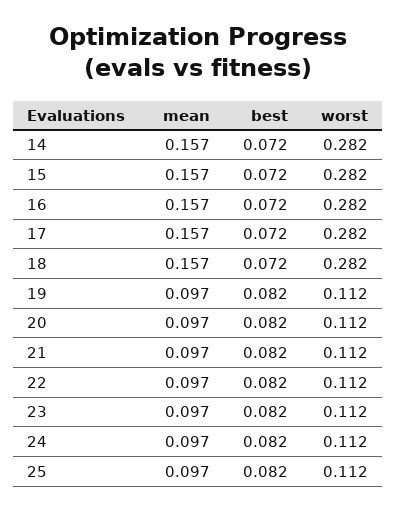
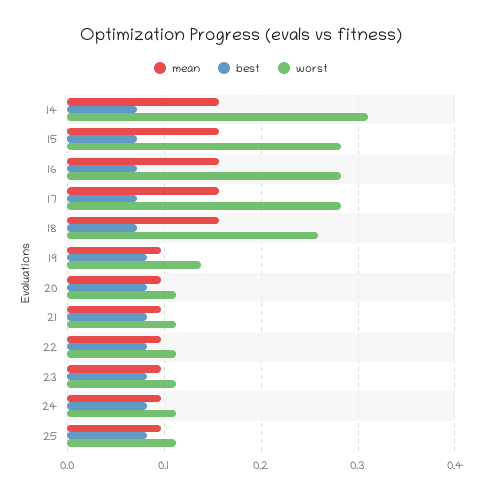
  {
    "mean": {
      "14": 0.157,
      "15": 0.157,
      "16": 0.157,
      "17": 0.157,
      "18": 0.157,
      "19": 0.097,
      "20": 0.097,
      "21": 0.097,
      "22": 0.097,
      "23": 0.097,
      "24": 0.097,
      "25": 0.097
    },
    "best": {
      "14": 0.072,
      "15": 0.072,
      "16": 0.072,
      "17": 0.072,
      "18": 0.072,
      "19": 0.082,
      "20": 0.082,
      "21": 0.082,
      "22": 0.082,
      "23": 0.082,
      "24": 0.082,
      "25": 0.082
    },
    "worst": {
-     "14": 0.282,
+     "14": 0.31,
      "15": 0.282,
      "16": 0.282,
      "17": 0.282,
-     "18": 0.282,
+     "18": 0.26,
-     "19": 0.112,
+     "19": 0.14,
      "20": 0.112,
      "21": 0.112,
      "22": 0.112,
      "23": 0.112,
      "24": 0.112,
      "25": 0.112
    }
  }

